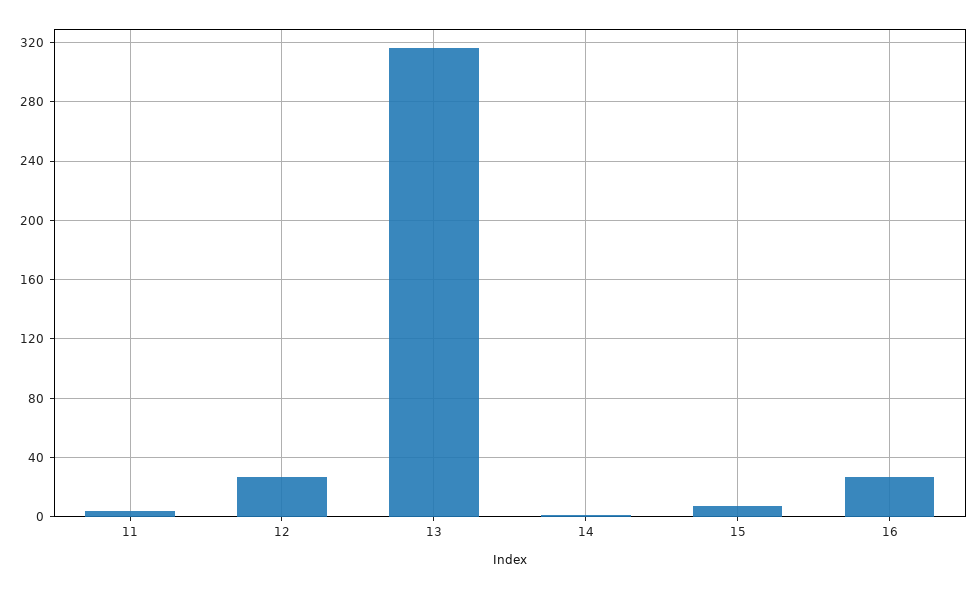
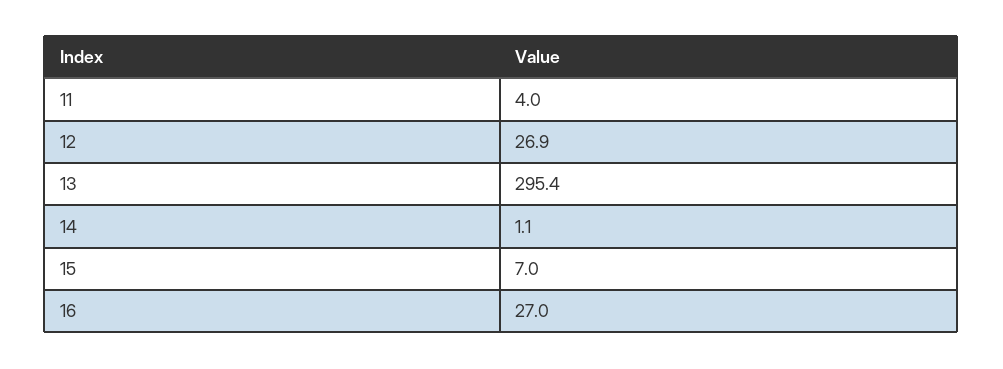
  {
    "11": 4,
    "12": 26.9,
-   "13": 315,
+   "13": 295.4,
    "14": 1.1,
    "15": 7,
    "16": 27
  }

